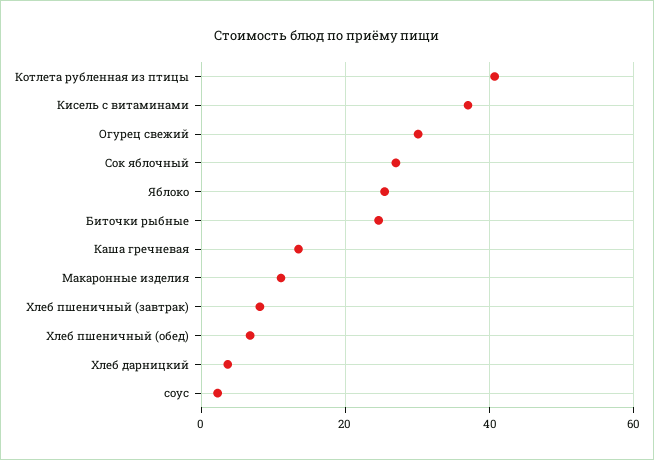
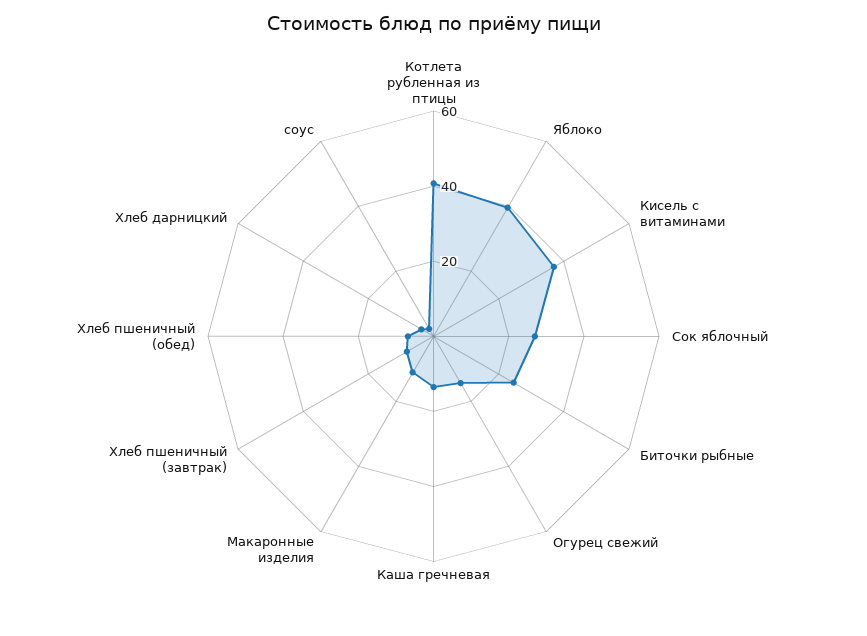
  {
    "Котлета рубленная из птицы": 40,
    "Кисель с витаминами": 38,
-   "Огурец свежий": 30,
+   "Огурец свежий": 15,
    "Сок яблочный": 28,
-   "Яблоко": 26,
+   "Яблоко": 40,
    "Биточки рыбные": 24,
    "Каша гречневая": 14,
    "Макаронные изделия": 12,
    "Хлеб пшеничный (завтрак)": 8,
    "Хлеб пшеничный (обед)": 6,
    "Хлеб дарницкий": 4,
    "соус": 2
  }

